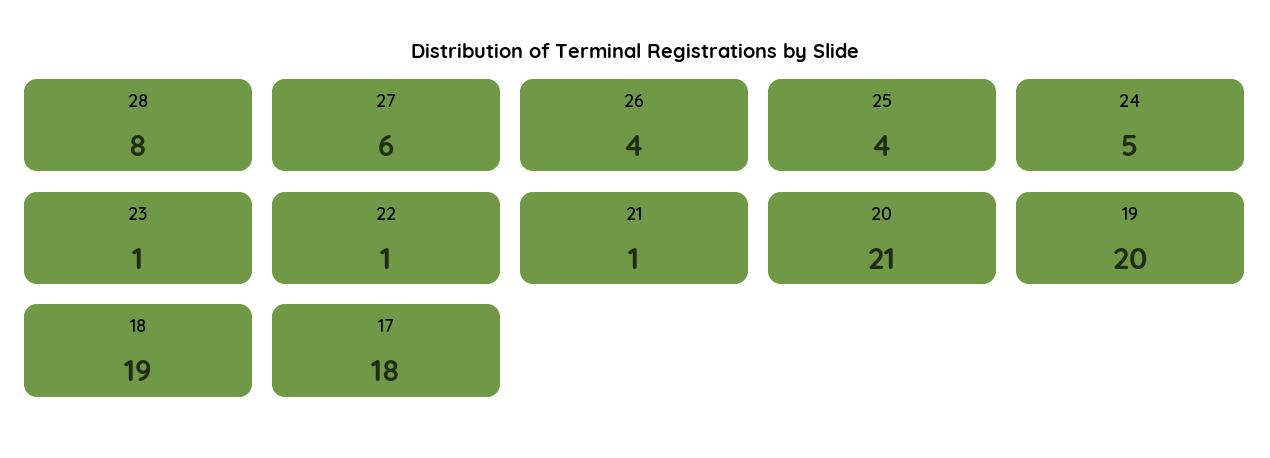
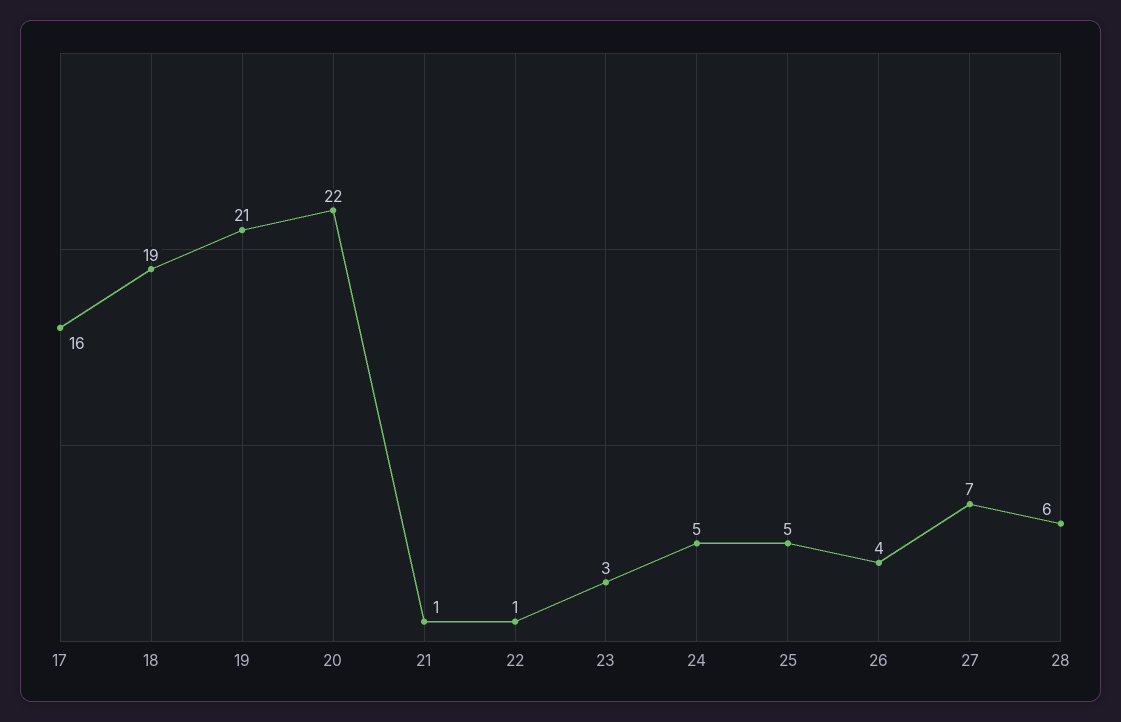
  {
-   "28": 8,
+   "28": 6,
-   "27": 6,
+   "27": 7,
    "26": 4,
-   "25": 4,
+   "25": 5,
    "24": 5,
-   "23": 1,
+   "23": 3,
    "22": 1,
    "21": 1,
-   "20": 21,
+   "20": 22,
-   "19": 20,
+   "19": 21,
    "18": 19,
-   "17": 18
+   "17": 16
  }

